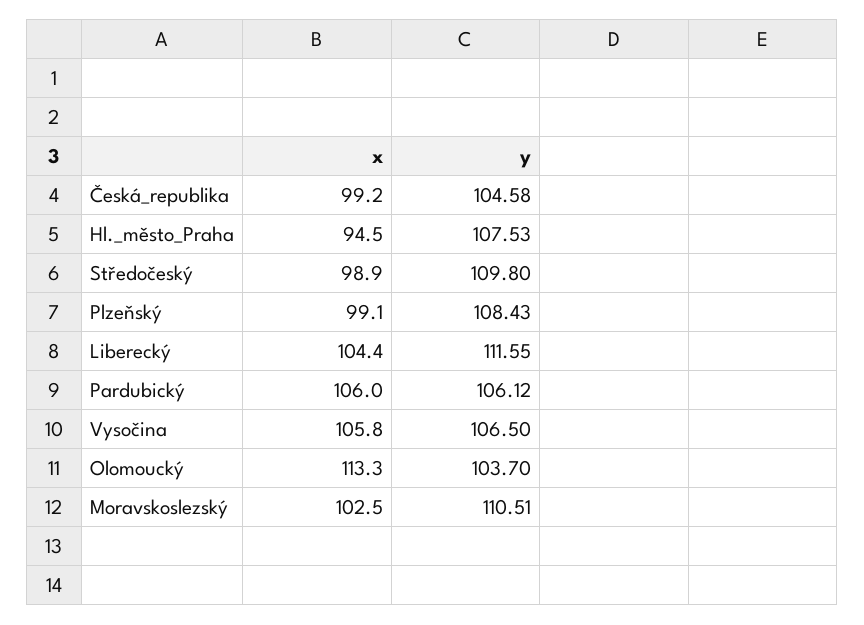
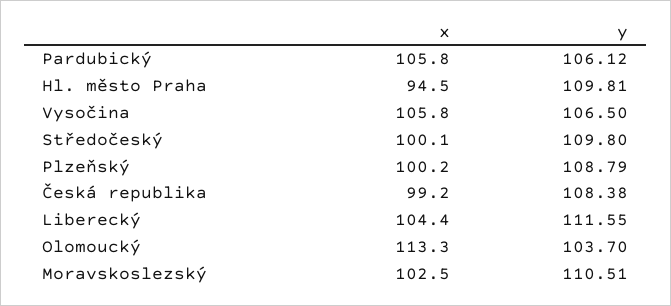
  {
    "x": {
      "Česká_republika": 99.2,
      "Hl._město_Praha": 94.5,
-     "Středočeský": 98.9,
+     "Středočeský": 100.1,
-     "Plzeňský": 99.1,
+     "Plzeňský": 100.2,
      "Liberecký": 104.4,
-     "Pardubický": 106,
+     "Pardubický": 105.8,
      "Vysočina": 105.8,
      "Olomoucký": 113.3,
      "Moravskoslezský": 102.5
    },
    "y": {
-     "Česká_republika": 104.58,
+     "Česká_republika": 108.38,
-     "Hl._město_Praha": 107.53,
+     "Hl._město_Praha": 109.81,
      "Středočeský": 109.8,
-     "Plzeňský": 108.43,
+     "Plzeňský": 108.79,
      "Liberecký": 111.55,
      "Pardubický": 106.12,
      "Vysočina": 106.5,
      "Olomoucký": 103.7,
      "Moravskoslezský": 110.51
    }
  }

